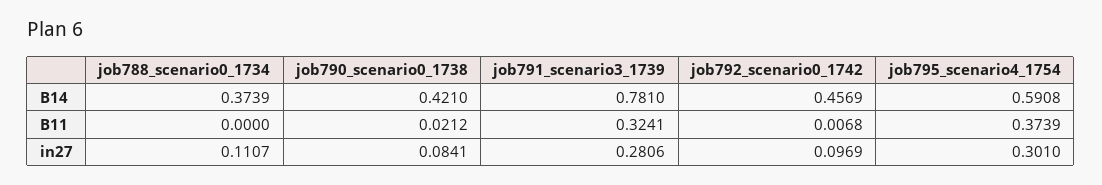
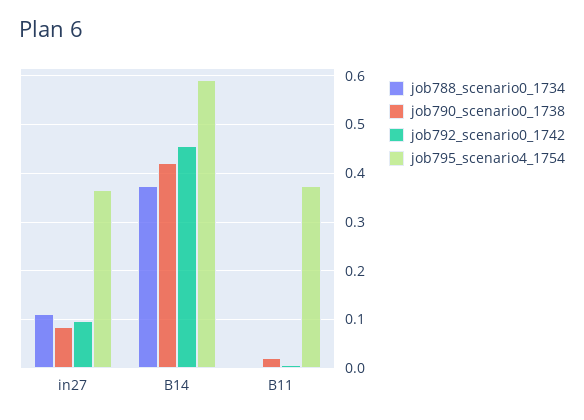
  {
    "job788_scenario0_1734": {
      "B14": 0.3739,
      "B11": 0,
      "in27": 0.1107
    },
    "job790_scenario0_1738": {
      "B14": 0.421,
      "B11": 0.0212,
      "in27": 0.0841
    },
-   "job791_scenario3_1739": {
-     "B14": 0.781,
-     "B11": 0.3241,
-     "in27": 0.2806
-   },
    "job792_scenario0_1742": {
      "B14": 0.4569,
      "B11": 0.0068,
      "in27": 0.0969
    },
    "job795_scenario4_1754": {
      "B14": 0.5908,
      "B11": 0.3739,
-     "in27": 0.301
+     "in27": 0.36
    }
  }

